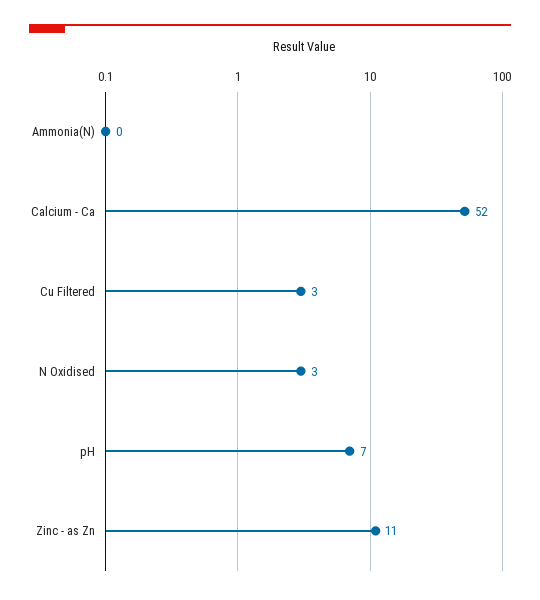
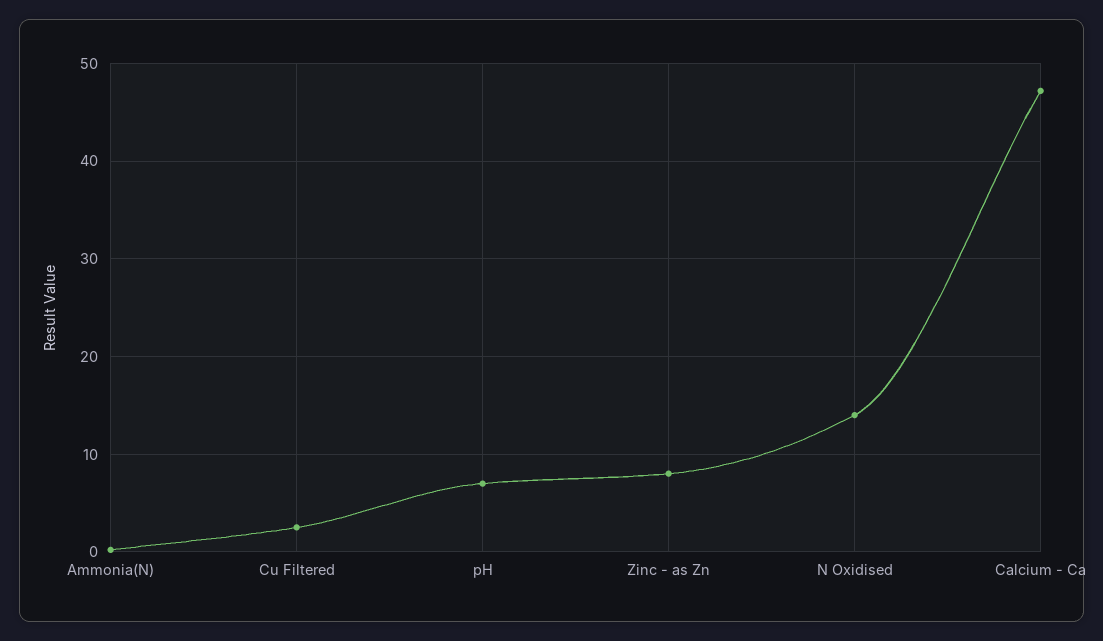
  {
    "Ammonia(N)": 0,
-   "Calcium - Ca": 52,
+   "Calcium - Ca": 47,
    "Cu Filtered": 3,
-   "N Oxidised": 3,
+   "N Oxidised": 14,
    "pH": 7,
-   "Zinc - as Zn": 11
+   "Zinc - as Zn": 8
  }

